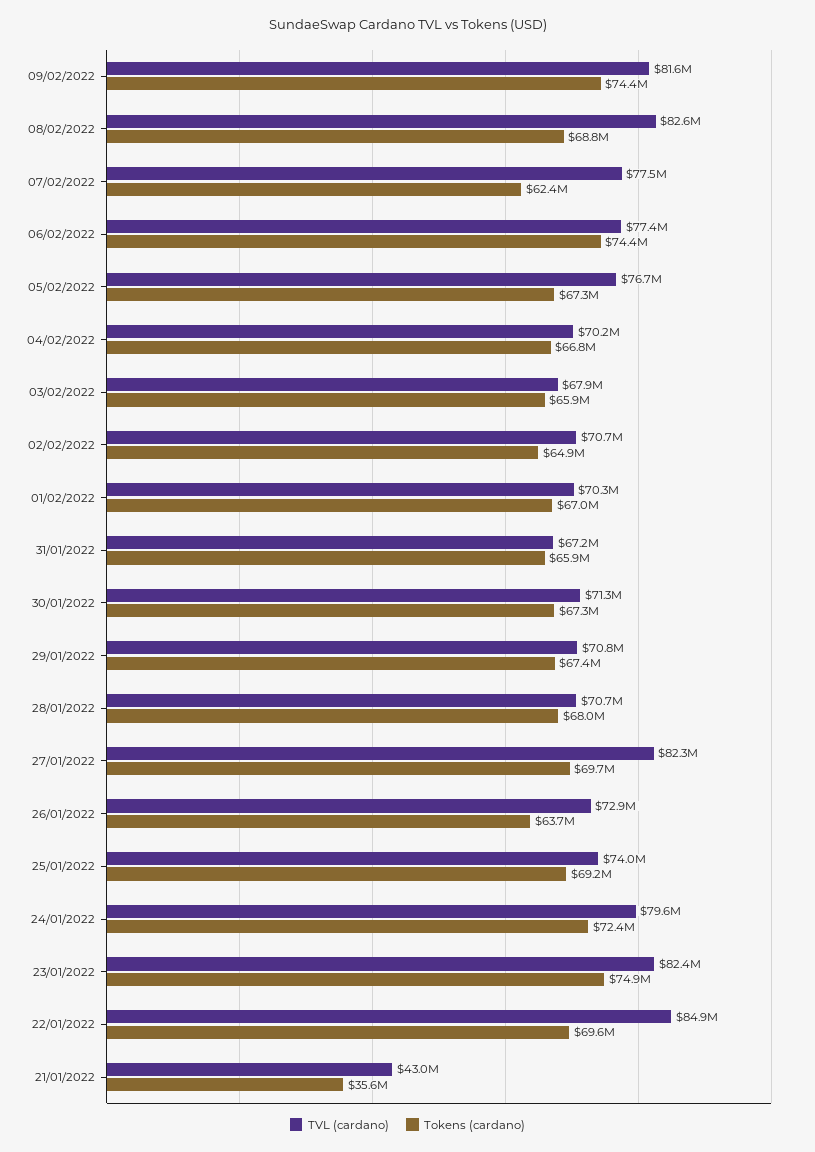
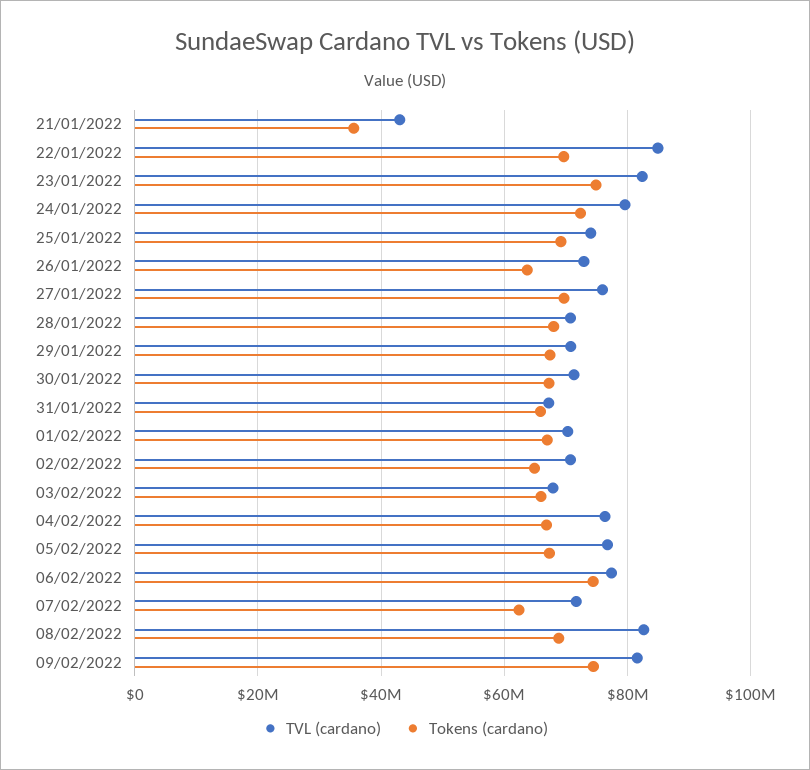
  {
    "TVL (cardano)": {
      "09/02/2022": 81600000,
      "08/02/2022": 82600000,
-     "07/02/2022": 77500000,
+     "07/02/2022": 72000000,
      "06/02/2022": 77400000,
      "05/02/2022": 76700000,
-     "04/02/2022": 70200000,
+     "04/02/2022": 76000000,
      "03/02/2022": 67900000,
      "02/02/2022": 70700000,
      "01/02/2022": 70300000,
      "31/01/2022": 67200000,
      "30/01/2022": 71300000,
      "29/01/2022": 70800000,
      "28/01/2022": 70700000,
-     "27/01/2022": 82300000,
+     "27/01/2022": 76000000,
      "26/01/2022": 72900000,
      "25/01/2022": 74000000,
      "24/01/2022": 79600000,
      "23/01/2022": 82400000,
      "22/01/2022": 84900000,
      "21/01/2022": 43000000
    },
    "Tokens (cardano)": {
      "09/02/2022": 74400000,
      "08/02/2022": 68800000,
      "07/02/2022": 62400000,
      "06/02/2022": 74400000,
      "05/02/2022": 67300000,
      "04/02/2022": 66800000,
      "03/02/2022": 65900000,
      "02/02/2022": 64900000,
      "01/02/2022": 67000000,
      "31/01/2022": 65900000,
      "30/01/2022": 67300000,
      "29/01/2022": 67400000,
      "28/01/2022": 68000000,
      "27/01/2022": 69700000,
      "26/01/2022": 63700000,
      "25/01/2022": 69200000,
      "24/01/2022": 72400000,
      "23/01/2022": 74900000,
      "22/01/2022": 69600000,
      "21/01/2022": 35600000
    }
  }

